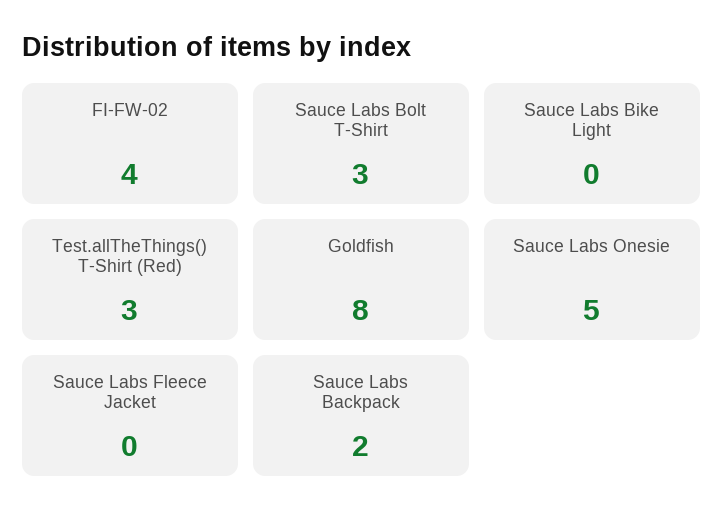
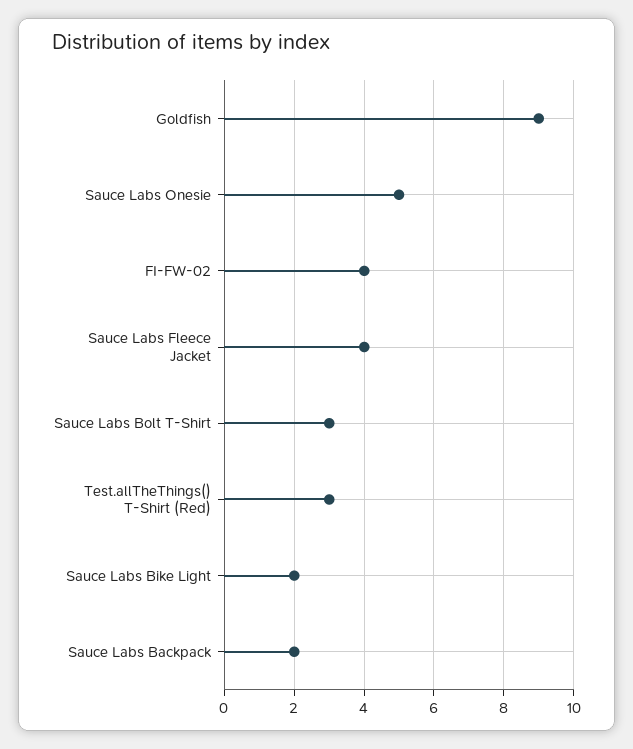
  {
    "FI-FW-02": 4,
    "Sauce Labs Bolt T-Shirt": 3,
-   "Sauce Labs Bike Light": 0,
+   "Sauce Labs Bike Light": 2,
    "Test.allTheThings() T-Shirt (Red)": 3,
-   "Goldfish": 8,
+   "Goldfish": 9,
    "Sauce Labs Onesie": 5,
-   "Sauce Labs Fleece Jacket": 0,
+   "Sauce Labs Fleece Jacket": 4,
    "Sauce Labs Backpack": 2
  }

